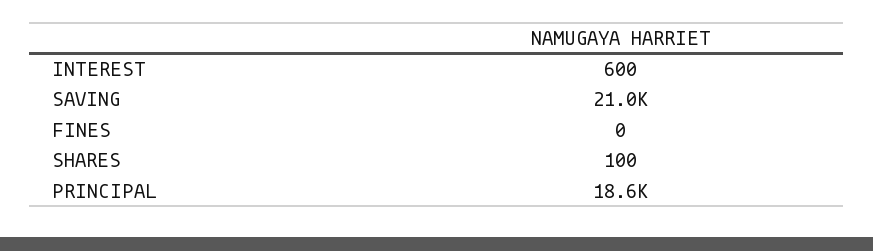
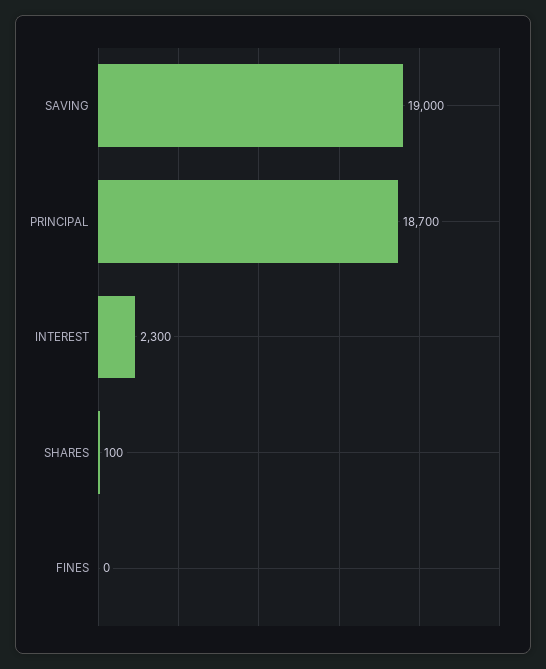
  {
-   "INTEREST": 600,
+   "INTEREST": 2300,
-   "SAVING": 21000,
+   "SAVING": 19000,
    "FINES": 0,
    "SHARES": 100,
-   "PRINCIPAL": 18600
+   "PRINCIPAL": 18700
  }

